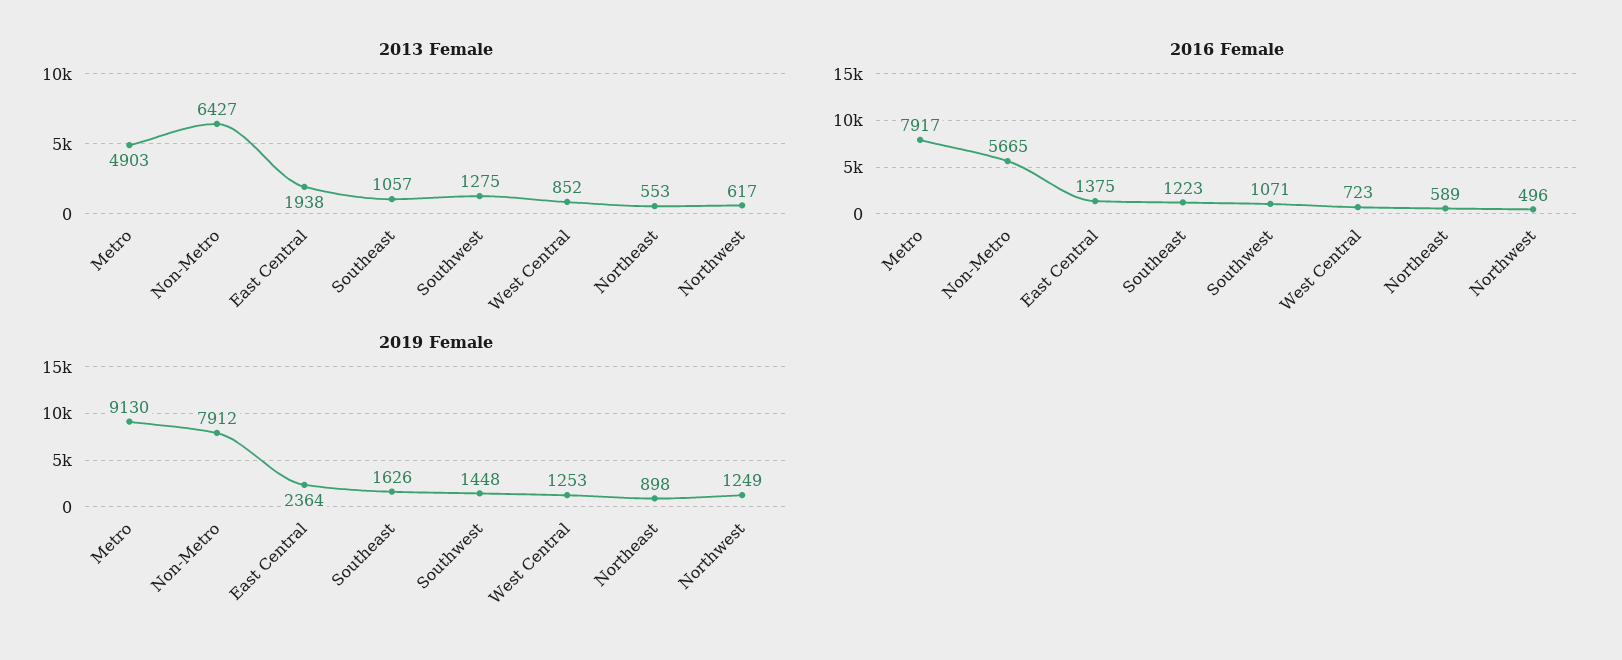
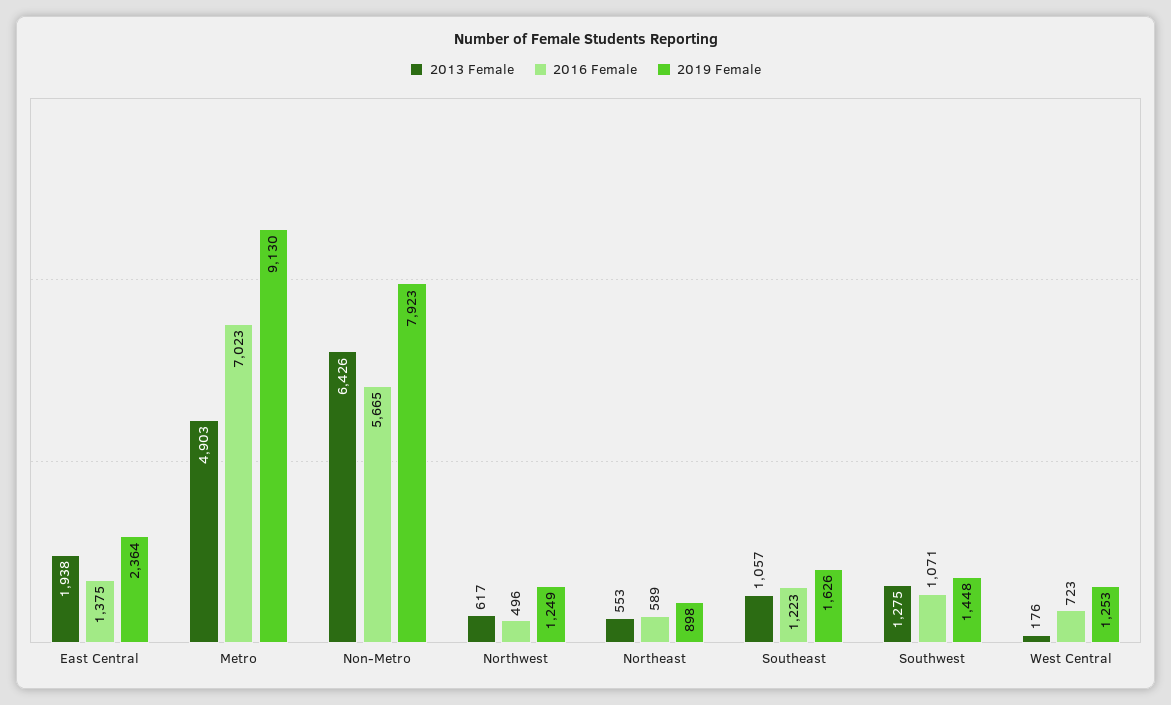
  {
    "2013 Female": {
      "Metro": 4903,
-     "Non-Metro": 6427,
+     "Non-Metro": 6426,
      "East Central": 1938,
      "Southeast": 1057,
      "Southwest": 1275,
-     "West Central": 852,
+     "West Central": 176,
      "Northeast": 553,
      "Northwest": 617
    },
    "2016 Female": {
-     "Metro": 7917,
+     "Metro": 7023,
      "Non-Metro": 5665,
      "East Central": 1375,
      "Southeast": 1223,
      "Southwest": 1071,
      "West Central": 723,
      "Northeast": 589,
      "Northwest": 496
    },
    "2019 Female": {
      "Metro": 9130,
-     "Non-Metro": 7912,
+     "Non-Metro": 7923,
      "East Central": 2364,
      "Southeast": 1626,
      "Southwest": 1448,
      "West Central": 1253,
      "Northeast": 898,
      "Northwest": 1249
    }
  }

